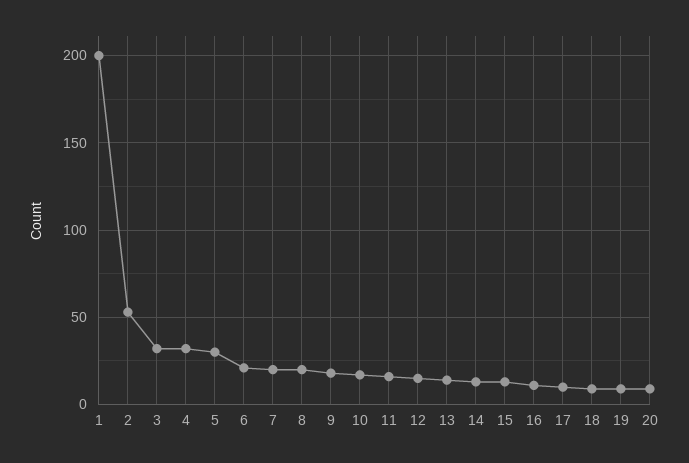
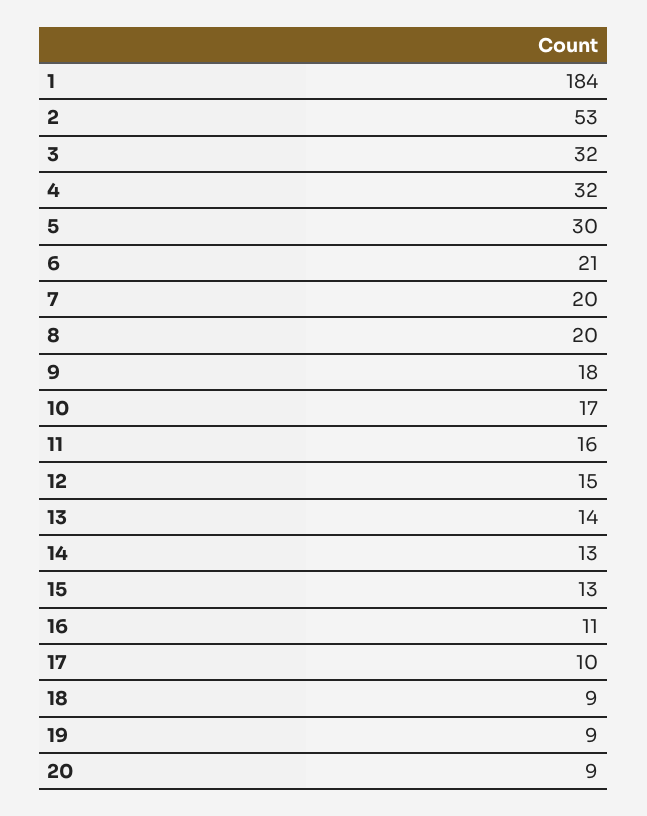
  {
-   "1": 200,
+   "1": 184,
    "2": 53,
    "3": 32,
    "4": 32,
    "5": 30,
    "6": 21,
    "7": 20,
    "8": 20,
    "9": 18,
    "10": 17,
    "11": 16,
    "12": 15,
    "13": 14,
    "14": 13,
    "15": 13,
    "16": 11,
    "17": 10,
    "18": 9,
    "19": 9,
    "20": 9
  }

